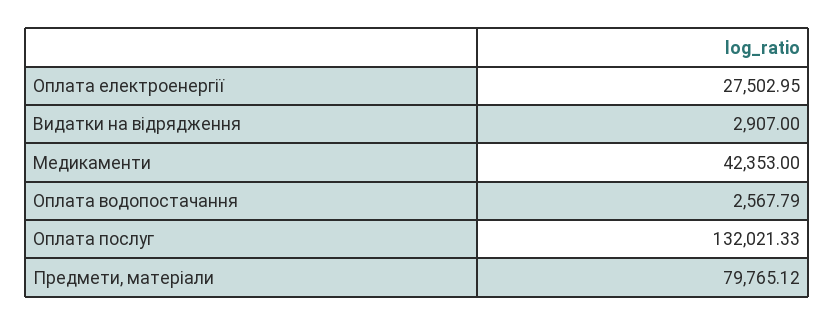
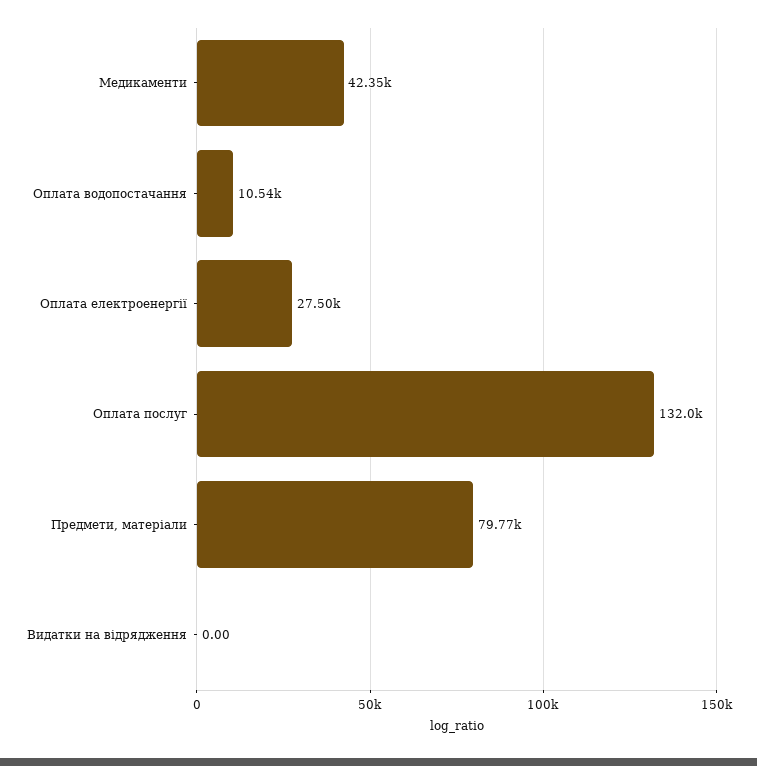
  {
    "Оплата електроенергії": 27502.95,
-   "Видатки на відрядження": 2907,
+   "Видатки на відрядження": 0,
    "Медикаменти": 42353,
-   "Оплата водопостачання": 2567.79,
+   "Оплата водопостачання": 10540,
    "Оплата послуг": 132021.33,
    "Предмети, матеріали": 79765.12
  }

